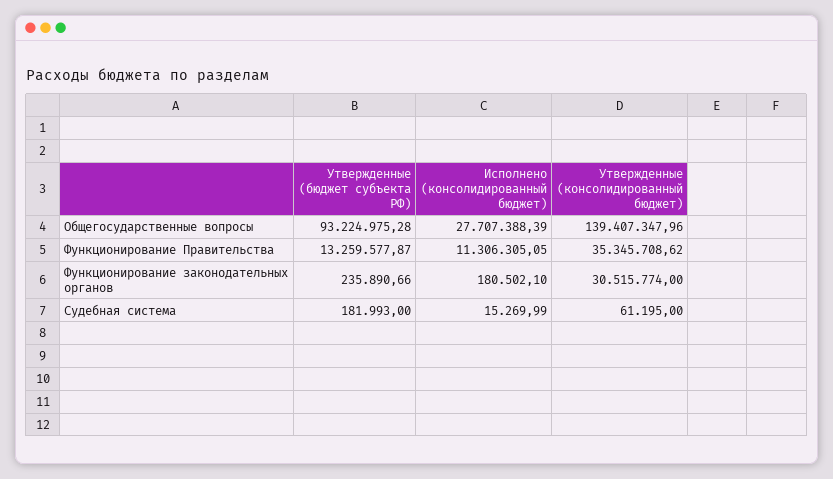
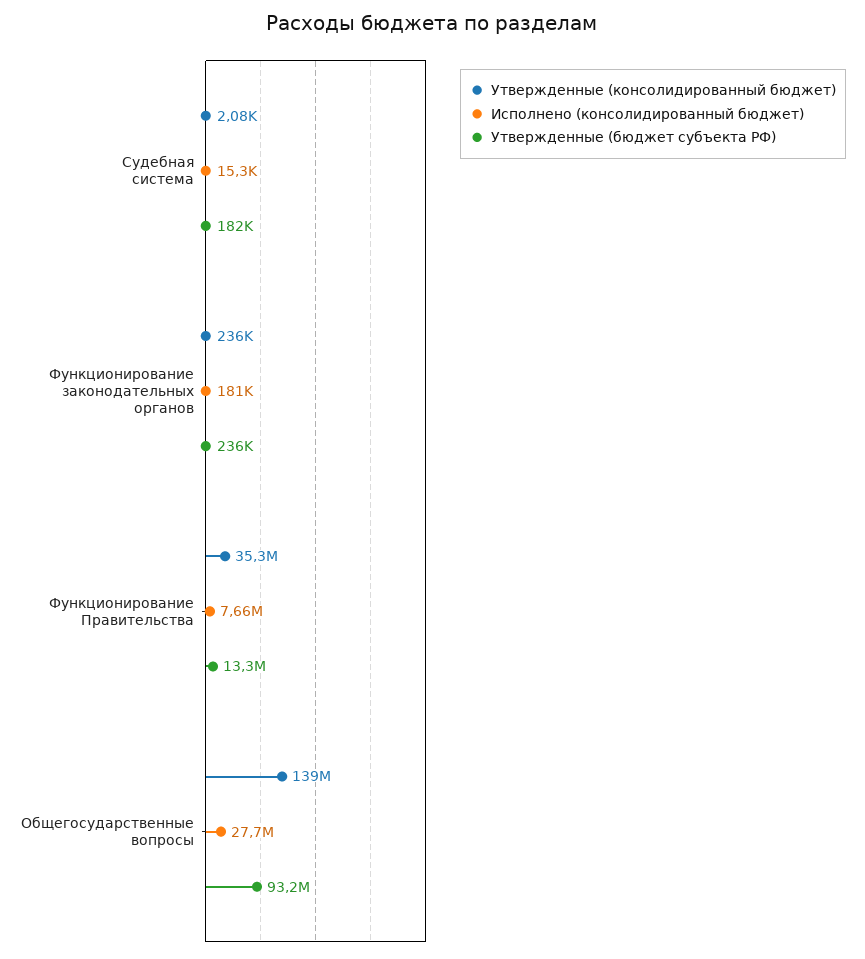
  {
    "Утвержденные (бюджет субъекта РФ)": {
      "Общегосударственные вопросы": 93224975.28,
      "Функционирование Правительства": 13259577.87,
      "Функционирование законодательных органов": 235890.66,
      "Судебная система": 181993
    },
    "Исполнено (консолидированный бюджет)": {
      "Общегосударственные вопросы": 27707388.39,
-     "Функционирование Правительства": 11306305.05,
+     "Функционирование Правительства": 7660000,
      "Функционирование законодательных органов": 180502.1,
      "Судебная система": 15269.99
    },
    "Утвержденные (консолидированный бюджет)": {
      "Общегосударственные вопросы": 139407347.96,
      "Функционирование Правительства": 35345708.62,
-     "Функционирование законодательных органов": 30515774,
+     "Функционирование законодательных органов": 236000,
-     "Судебная система": 61195
+     "Судебная система": 2080
    }
  }

